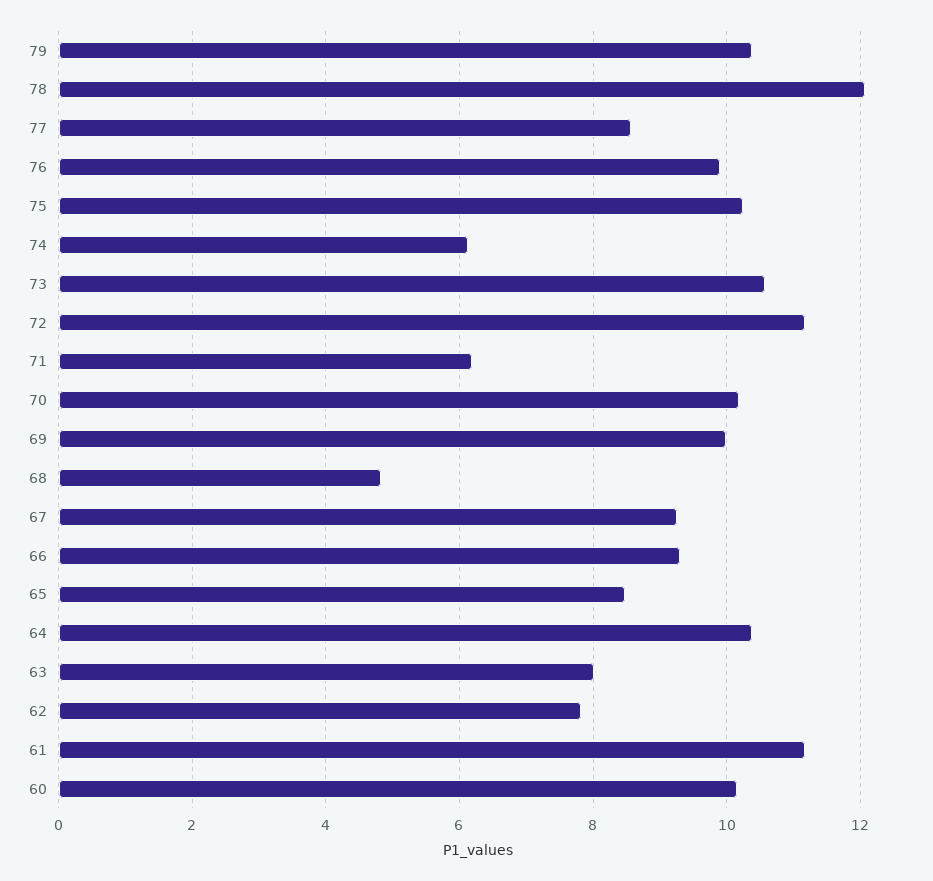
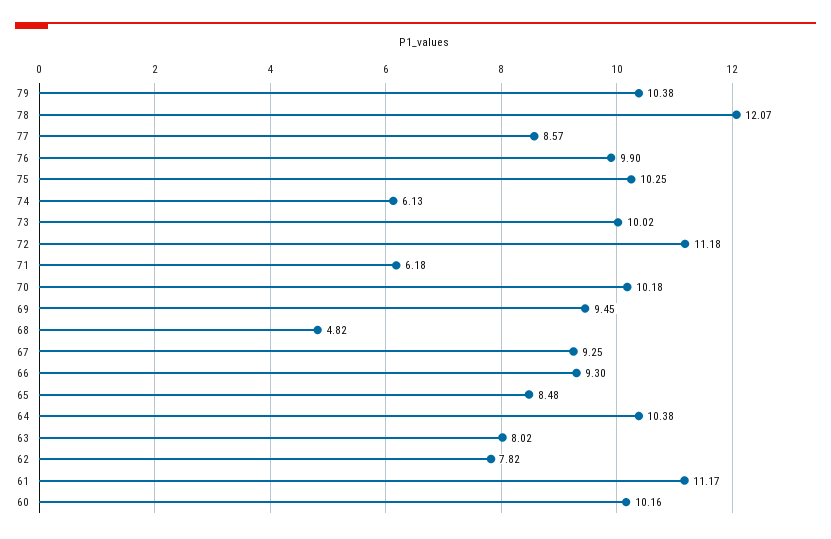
  {
    "79": 10.38,
    "78": 12.07,
    "77": 8.57,
    "76": 9.9,
    "75": 10.25,
    "74": 6.13,
-   "73": 10.6,
+   "73": 10.02,
    "72": 11.18,
    "71": 6.18,
    "70": 10.18,
-   "69": 10,
+   "69": 9.45,
    "68": 4.82,
    "67": 9.25,
    "66": 9.3,
    "65": 8.48,
    "64": 10.38,
    "63": 8.02,
    "62": 7.82,
    "61": 11.17,
    "60": 10.16
  }

